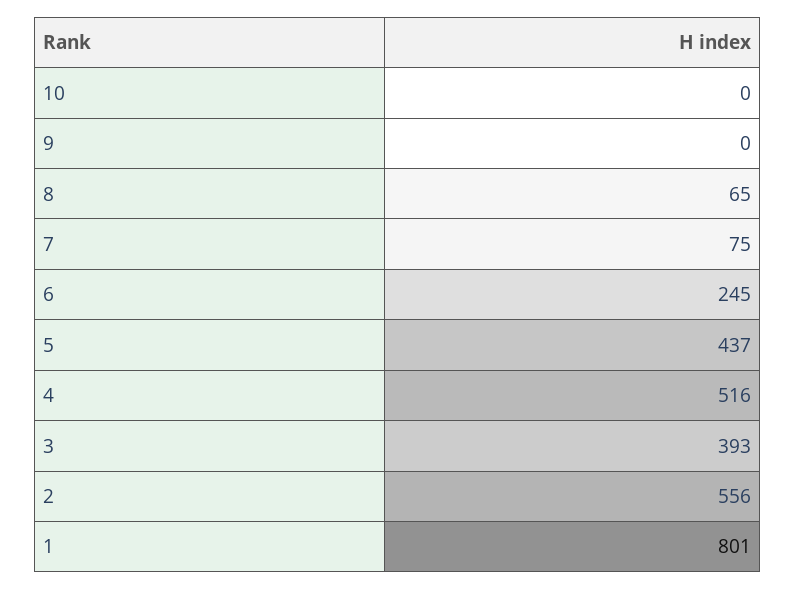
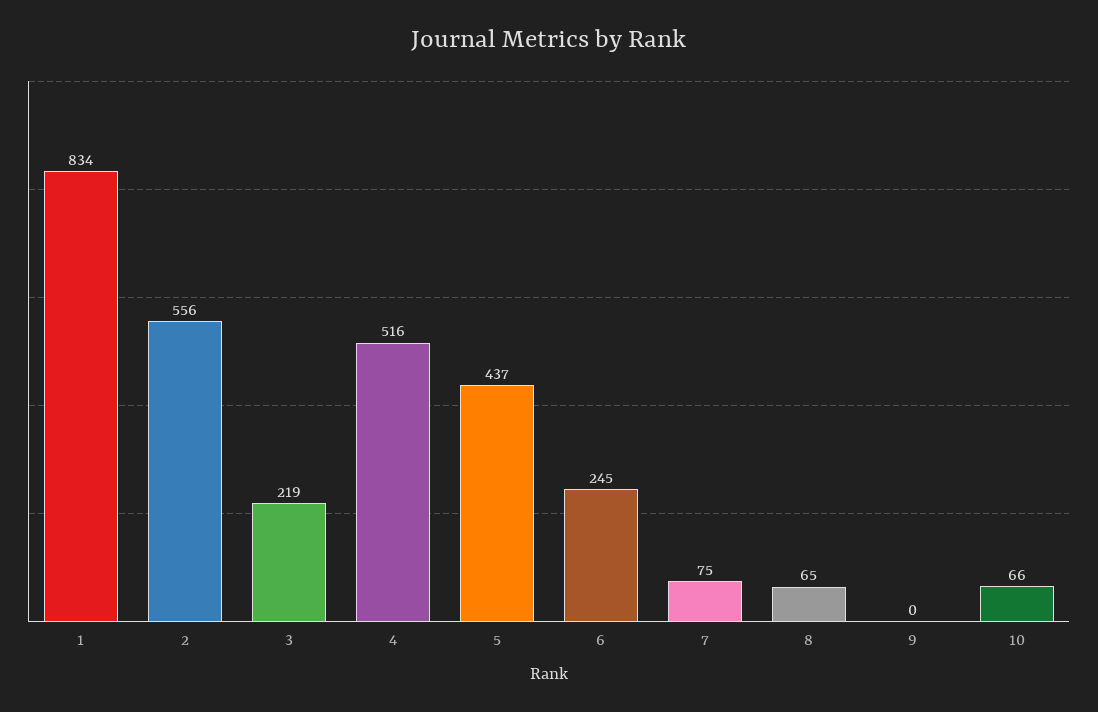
  {
-   "10": 0,
+   "10": 66,
    "9": 0,
    "8": 65,
    "7": 75,
    "6": 245,
    "5": 437,
    "4": 516,
-   "3": 393,
+   "3": 219,
    "2": 556,
-   "1": 801
+   "1": 834
  }

